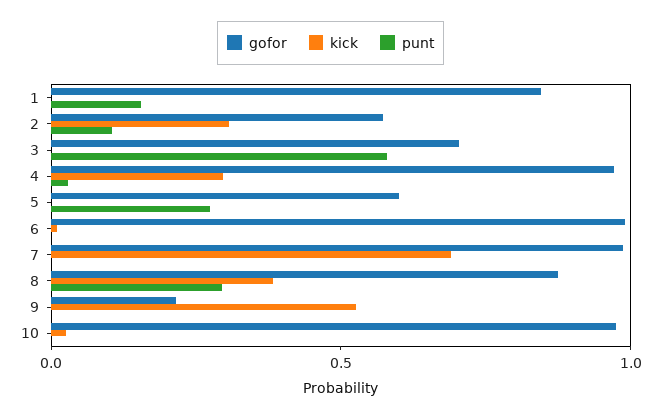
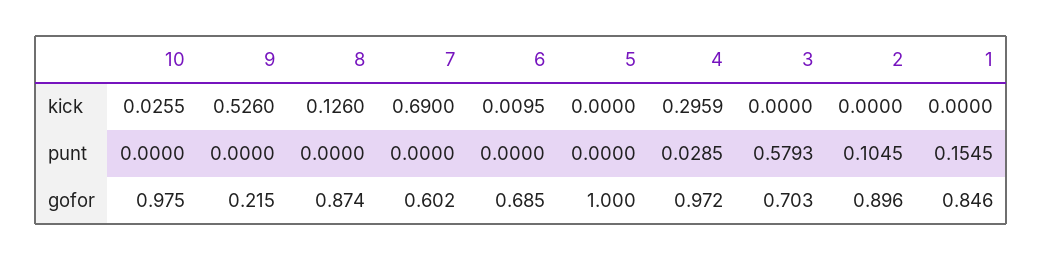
  {
    "gofor": {
      "1": 0.846,
-     "2": 0.6,
+     "2": 0.896,
      "3": 0.703,
      "4": 0.972,
-     "5": 0.6,
+     "5": 1,
-     "6": 1,
+     "6": 0.685,
-     "7": 1,
+     "7": 0.602,
      "8": 0.874,
      "9": 0.215,
      "10": 0.975
    },
    "kick": {
      "1": 0,
-     "2": 0.3,
+     "2": 0,
      "3": 0,
      "4": 0.2959,
      "5": 0,
      "6": 0.0095,
      "7": 0.69,
-     "8": 0.4,
+     "8": 0.126,
      "9": 0.526,
      "10": 0.0255
    },
    "punt": {
      "1": 0.1545,
      "2": 0.1045,
      "3": 0.5793,
      "4": 0.0285,
-     "5": 0.3,
+     "5": 0,
      "6": 0,
      "7": 0,
-     "8": 0.3,
+     "8": 0,
      "9": 0,
      "10": 0
    }
  }

